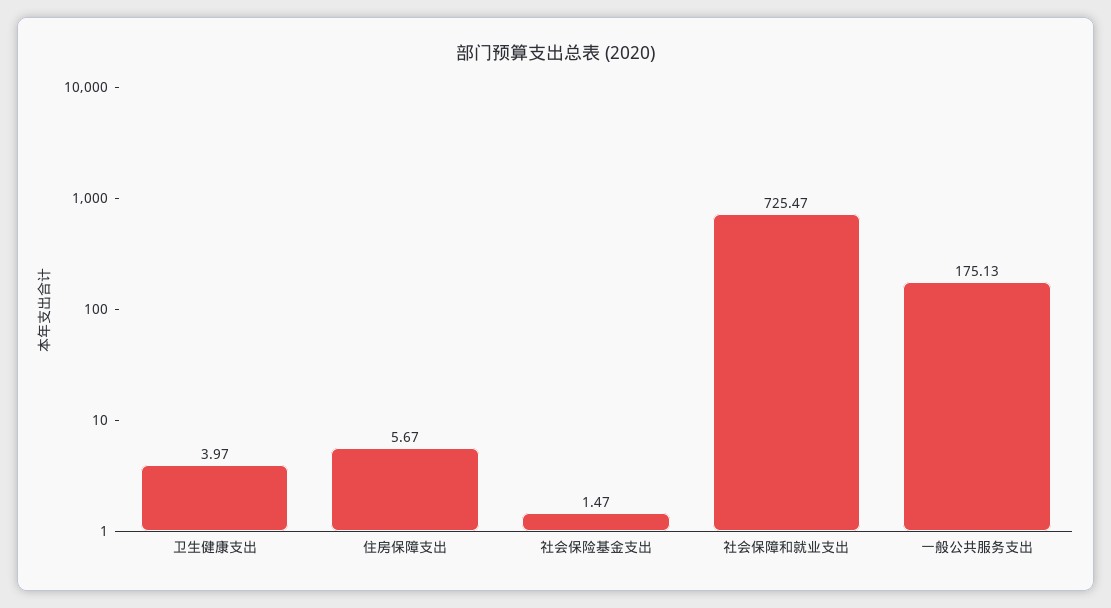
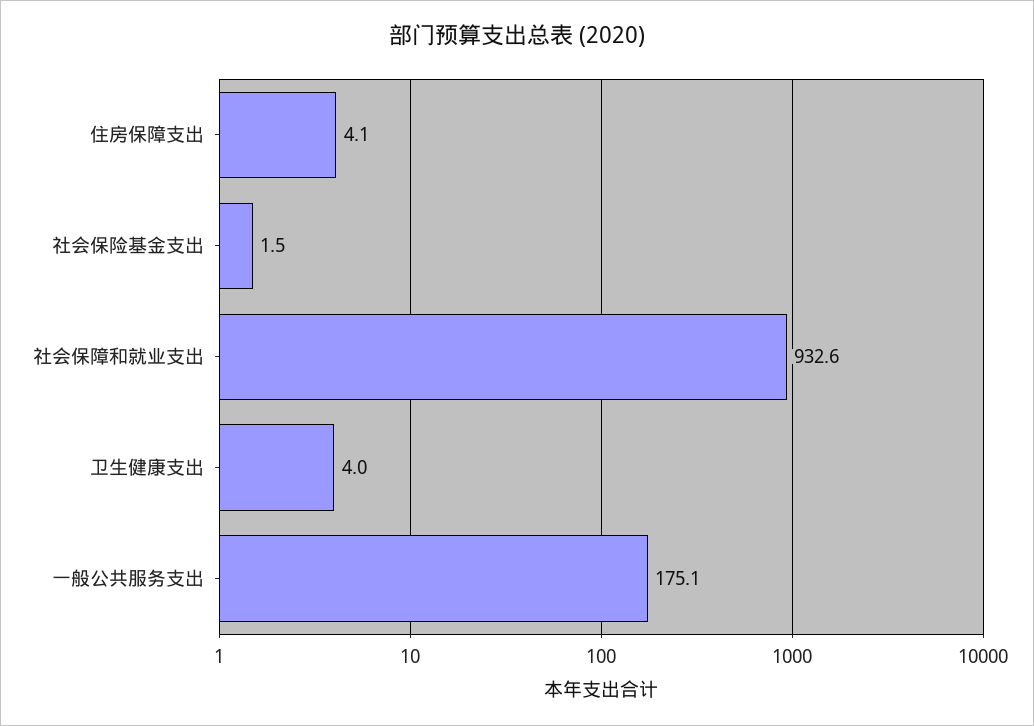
  {
    "卫生健康支出": 3.97,
-   "住房保障支出": 5.67,
+   "住房保障支出": 4.1,
    "社会保险基金支出": 1.47,
-   "社会保障和就业支出": 725.47,
+   "社会保障和就业支出": 932.6,
    "一般公共服务支出": 175.13
  }

